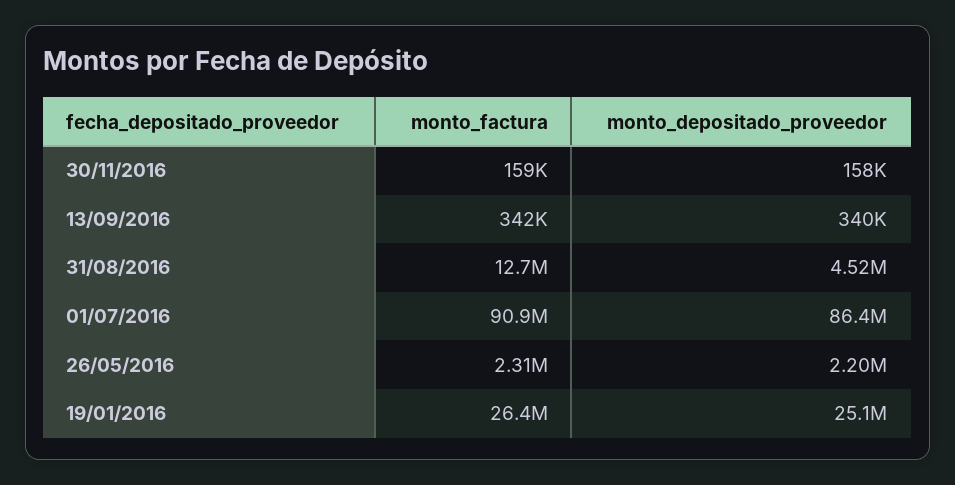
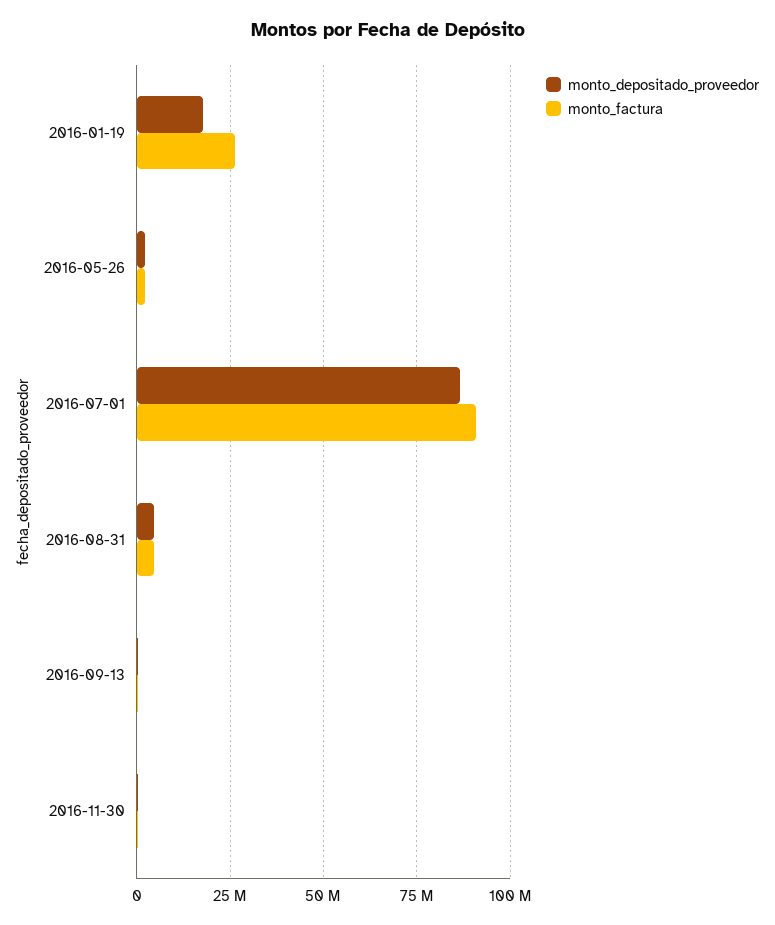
  {
    "monto_factura": {
      "30/11/2016": 159000,
      "13/09/2016": 342000,
-     "31/08/2016": 12700000,
+     "31/08/2016": 5000000,
      "01/07/2016": 90900000,
      "26/05/2016": 2310000,
      "19/01/2016": 26400000
    },
    "monto_depositado_proveedor": {
      "30/11/2016": 158000,
      "13/09/2016": 340000,
      "31/08/2016": 4520000,
      "01/07/2016": 86400000,
      "26/05/2016": 2200000,
-     "19/01/2016": 25100000
+     "19/01/2016": 17500000
    }
  }

